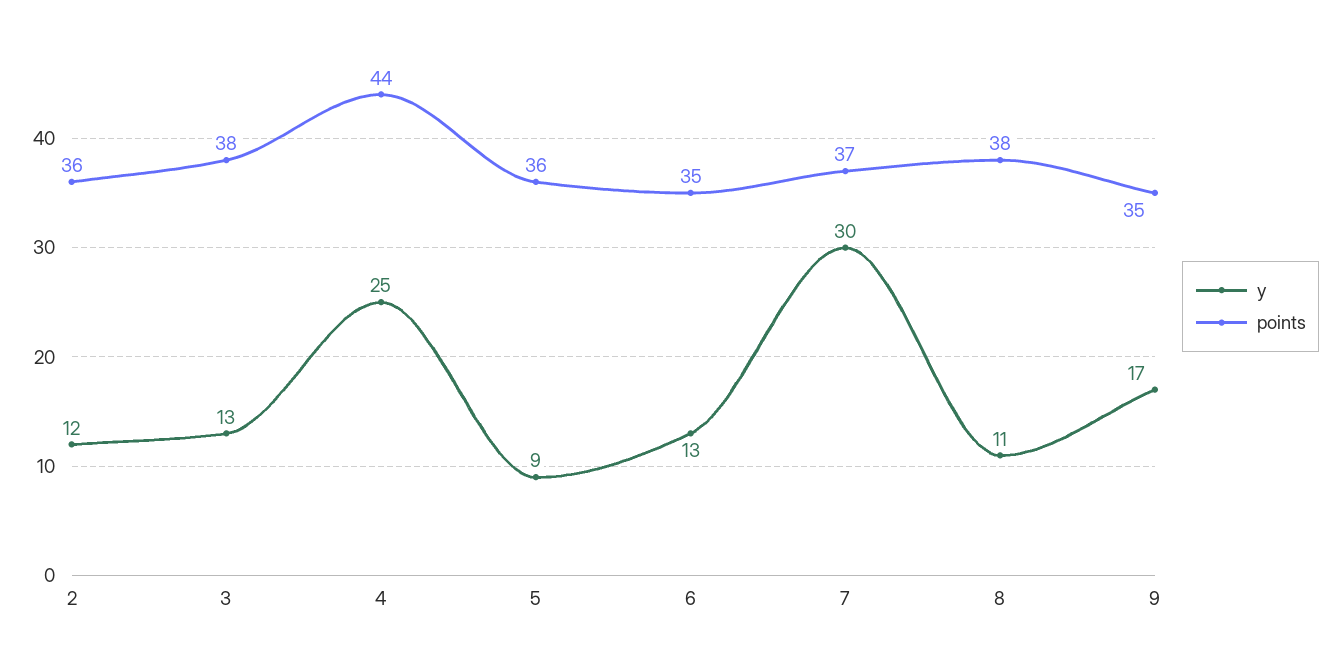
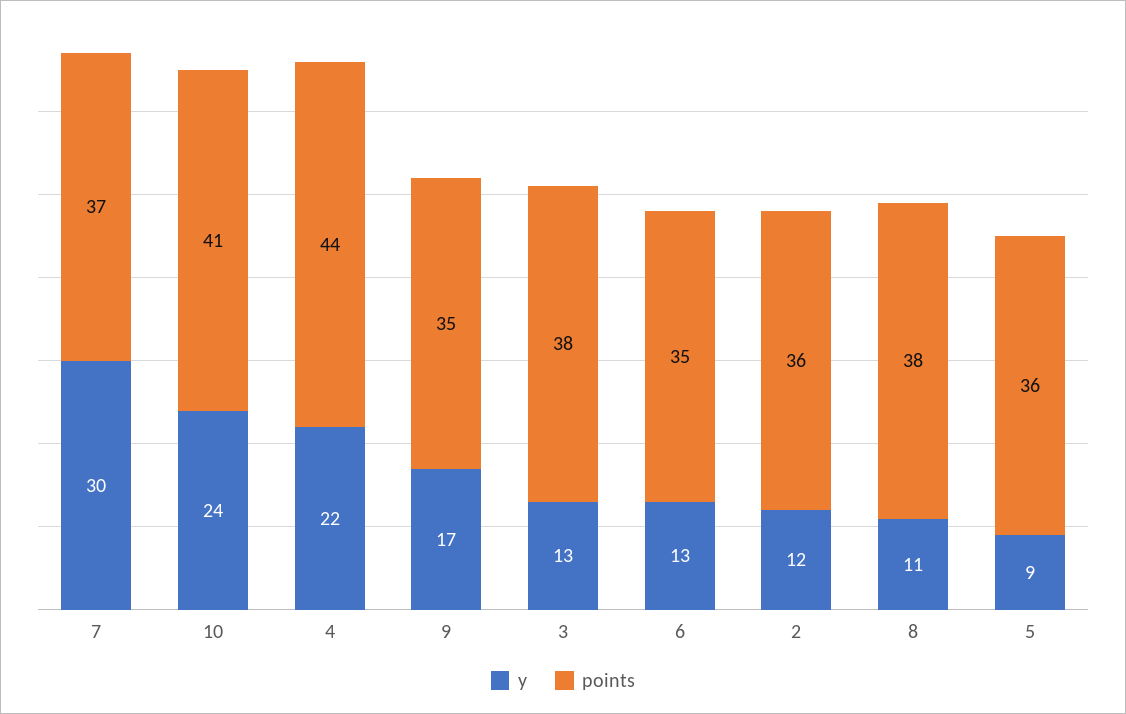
  {
    "y": {
      "2": 12,
      "3": 13,
-     "4": 25,
+     "4": 22,
      "5": 9,
      "6": 13,
      "7": 30,
      "8": 11,
-     "9": 17
+     "9": 17,
+     "10": 24
    },
    "points": {
      "2": 36,
      "3": 38,
      "4": 44,
      "5": 36,
      "6": 35,
      "7": 37,
      "8": 38,
-     "9": 35
+     "9": 35,
+     "10": 41
    }
  }

